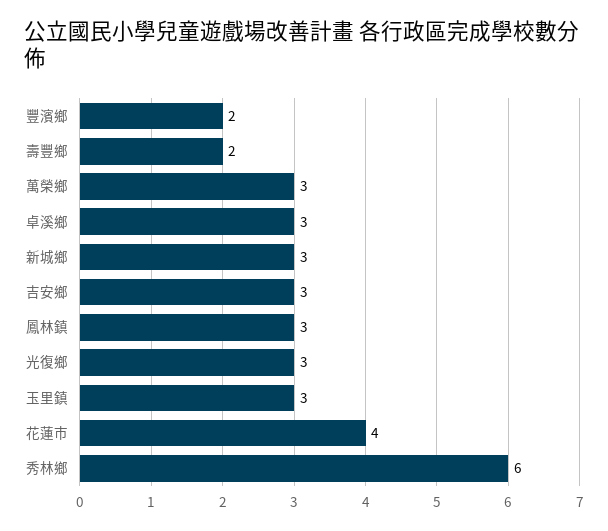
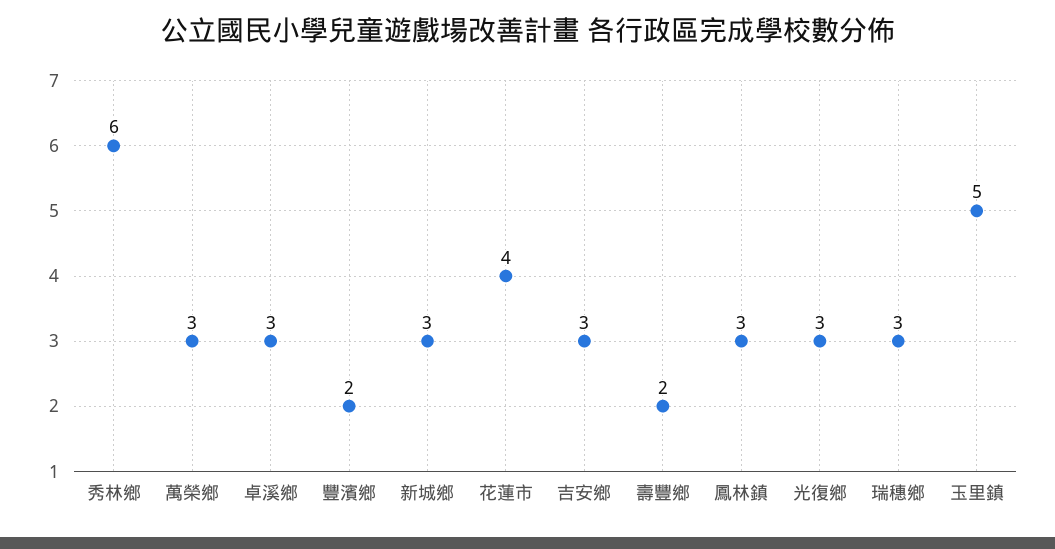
  {
    "豐濱鄉": 2,
    "壽豐鄉": 2,
    "萬榮鄉": 3,
    "卓溪鄉": 3,
    "新城鄉": 3,
    "吉安鄉": 3,
    "鳳林鎮": 3,
    "光復鄉": 3,
-   "玉里鎮": 3,
+   "玉里鎮": 5,
    "花蓮市": 4,
-   "秀林鄉": 6
+   "秀林鄉": 6,
+   "瑞穗鄉": 3
  }

